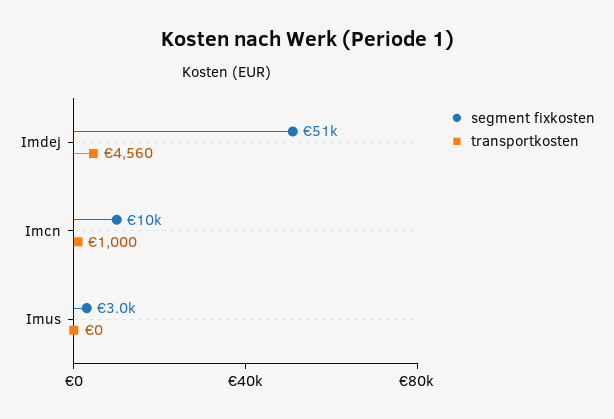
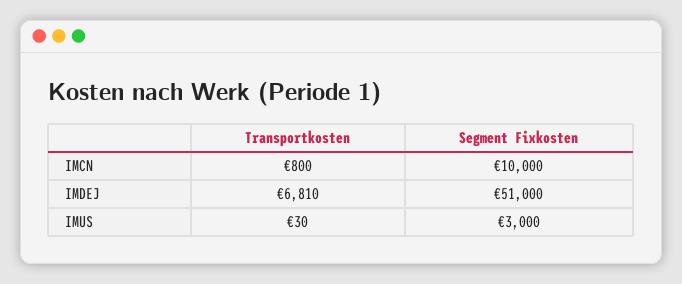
  {
    "segment fixkosten": {
      "Imdej": 51000,
      "Imcn": 10000,
      "Imus": 3000
    },
    "transportkosten": {
-     "Imdej": 4560,
+     "Imdej": 6810,
-     "Imcn": 1000,
+     "Imcn": 800,
-     "Imus": 0
+     "Imus": 30
    }
  }

